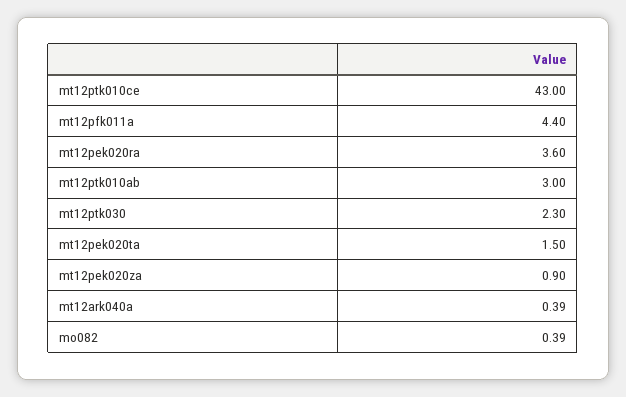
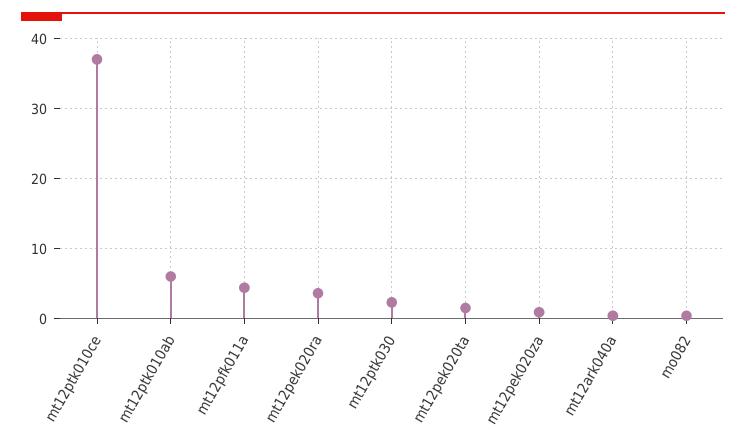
  {
-   "mt12ptk010ce": 43,
+   "mt12ptk010ce": 37,
    "mt12pfk011a": 4.4,
    "mt12pek020ra": 3.6,
-   "mt12ptk010ab": 3,
+   "mt12ptk010ab": 6,
    "mt12ptk030": 2.3,
    "mt12pek020ta": 1.5,
    "mt12pek020za": 0.9,
    "mt12ark040a": 0.39,
    "mo082": 0.39
  }

